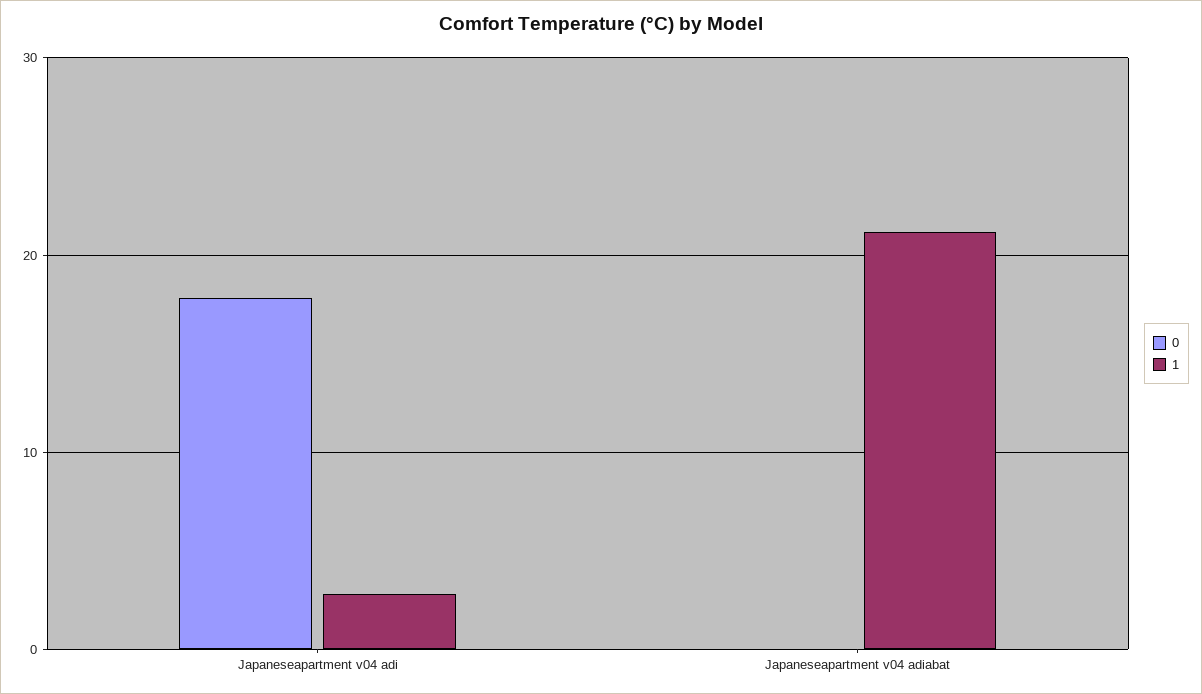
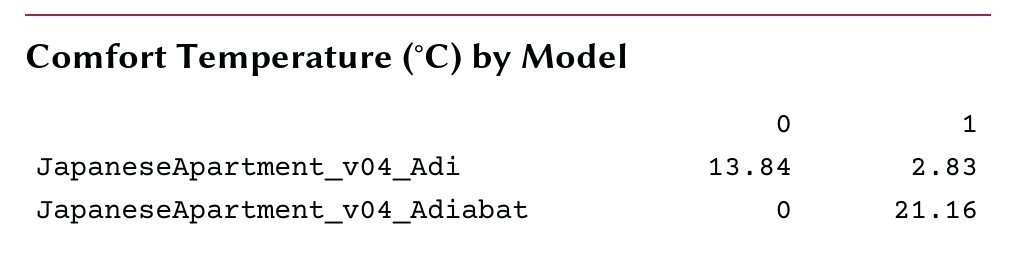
  {
    "0": {
-     "Japaneseapartment v04 adi": 18,
+     "Japaneseapartment v04 adi": 13.84,
      "Japaneseapartment v04 adiabat": 0
    },
    "1": {
      "Japaneseapartment v04 adi": 2.83,
      "Japaneseapartment v04 adiabat": 21.16
    }
  }

